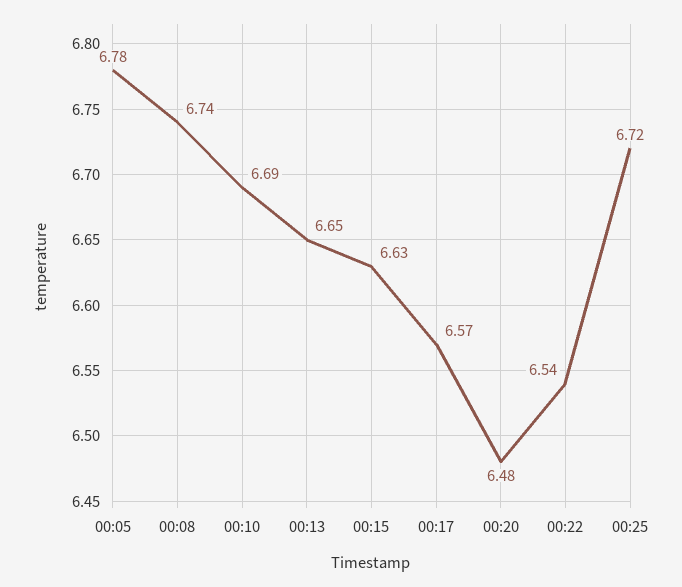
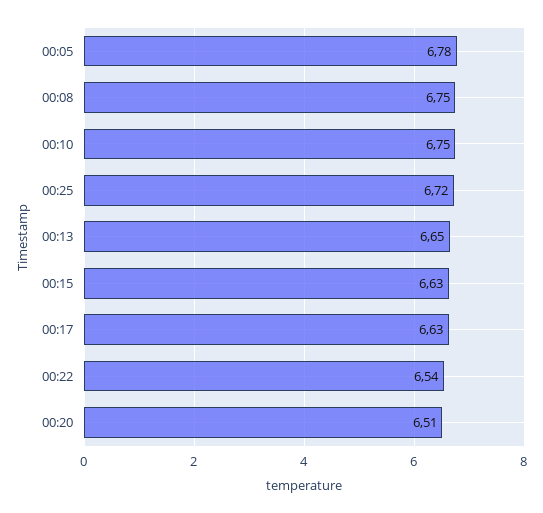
  {
    "00:05": 6.78,
-   "00:08": 6.74,
+   "00:08": 6.75,
-   "00:10": 6.69,
+   "00:10": 6.75,
    "00:13": 6.65,
    "00:15": 6.63,
-   "00:17": 6.57,
+   "00:17": 6.63,
-   "00:20": 6.48,
+   "00:20": 6.51,
    "00:22": 6.54,
    "00:25": 6.72
  }

